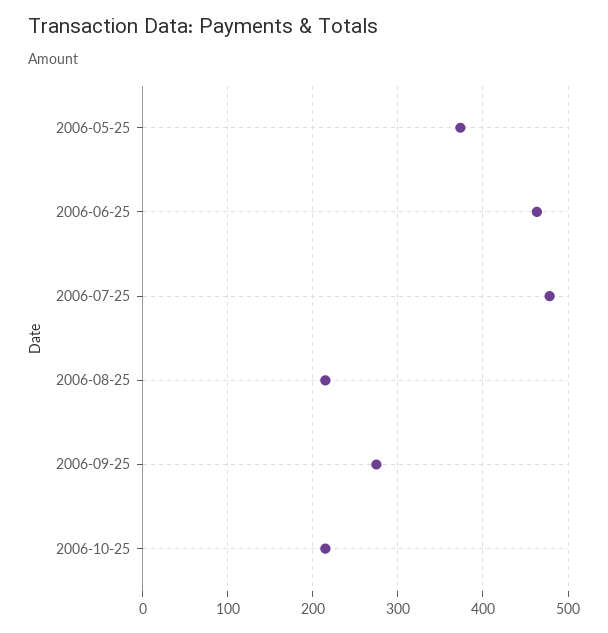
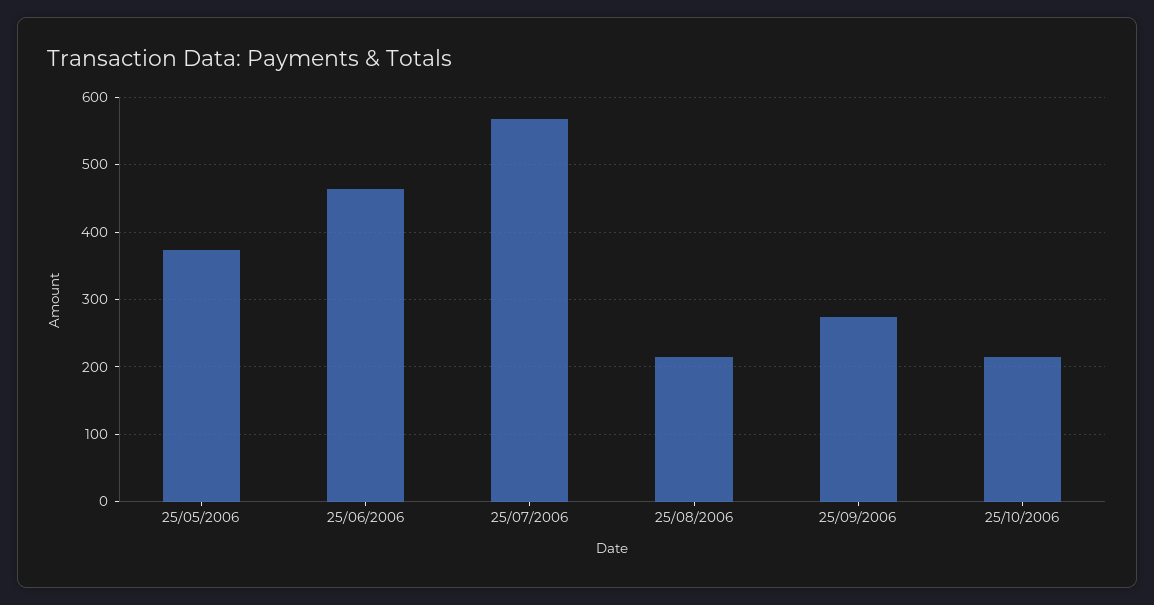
  {
    "2006-05-25": 370,
    "2006-06-25": 460,
-   "2006-07-25": 480,
+   "2006-07-25": 570,
    "2006-08-25": 210,
    "2006-09-25": 270,
    "2006-10-25": 210
  }

